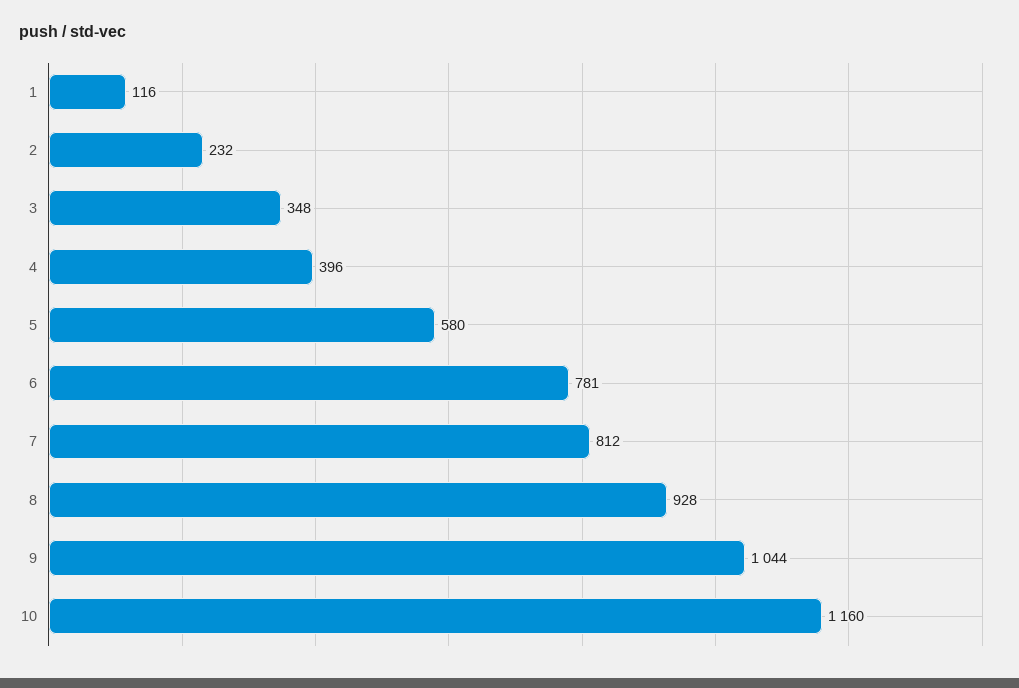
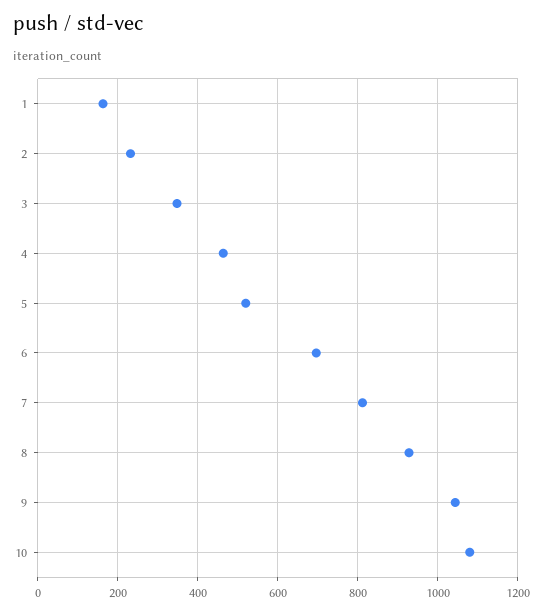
  {
-   "1": 116,
+   "1": 160,
    "2": 232,
    "3": 348,
-   "4": 396,
+   "4": 460,
-   "5": 580,
+   "5": 520,
-   "6": 781,
+   "6": 700,
    "7": 812,
    "8": 928,
    "9": 1044,
-   "10": 1160
+   "10": 1080
  }

